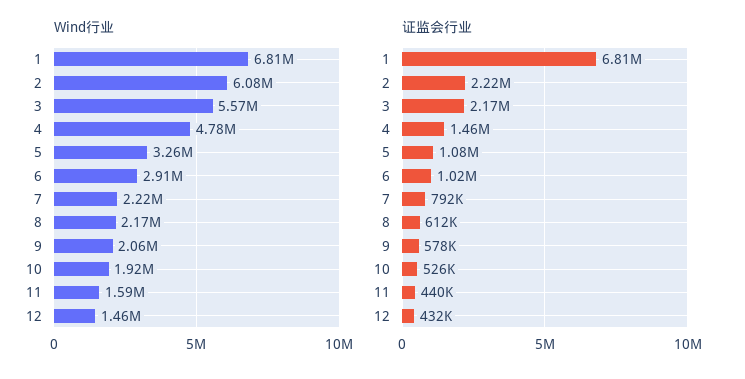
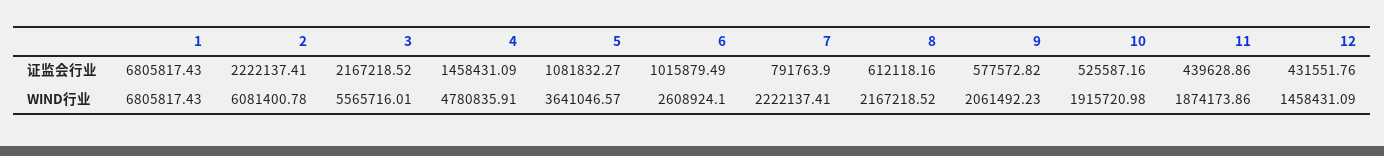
  {
    "Wind行业": {
      "1": 6805817.43,
      "2": 6081400.78,
      "3": 5565716.01,
      "4": 4780835.91,
-     "5": 3260000,
+     "5": 3641046.57,
-     "6": 2910000,
+     "6": 2608924.1,
      "7": 2222137.41,
      "8": 2167218.52,
      "9": 2061492.23,
      "10": 1915720.98,
-     "11": 1590000,
+     "11": 1874173.86,
      "12": 1458431.09
    },
    "证监会行业": {
      "1": 6805817.43,
      "2": 2222137.41,
      "3": 2167218.52,
      "4": 1458431.09,
      "5": 1081832.27,
      "6": 1015879.49,
      "7": 791763.9,
      "8": 612118.16,
      "9": 577572.82,
      "10": 525587.16,
      "11": 439628.86,
      "12": 431551.76
    }
  }

